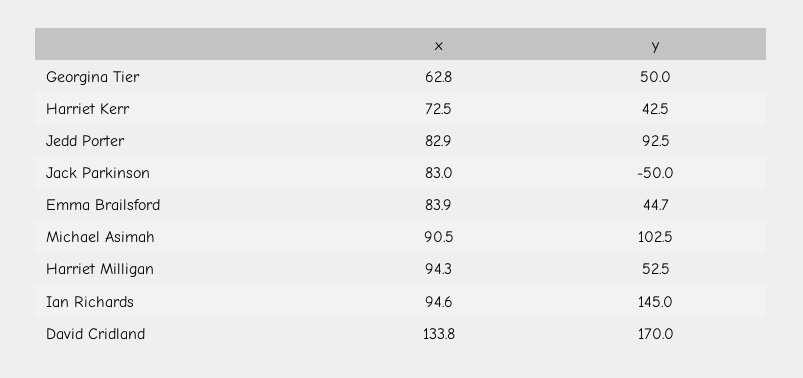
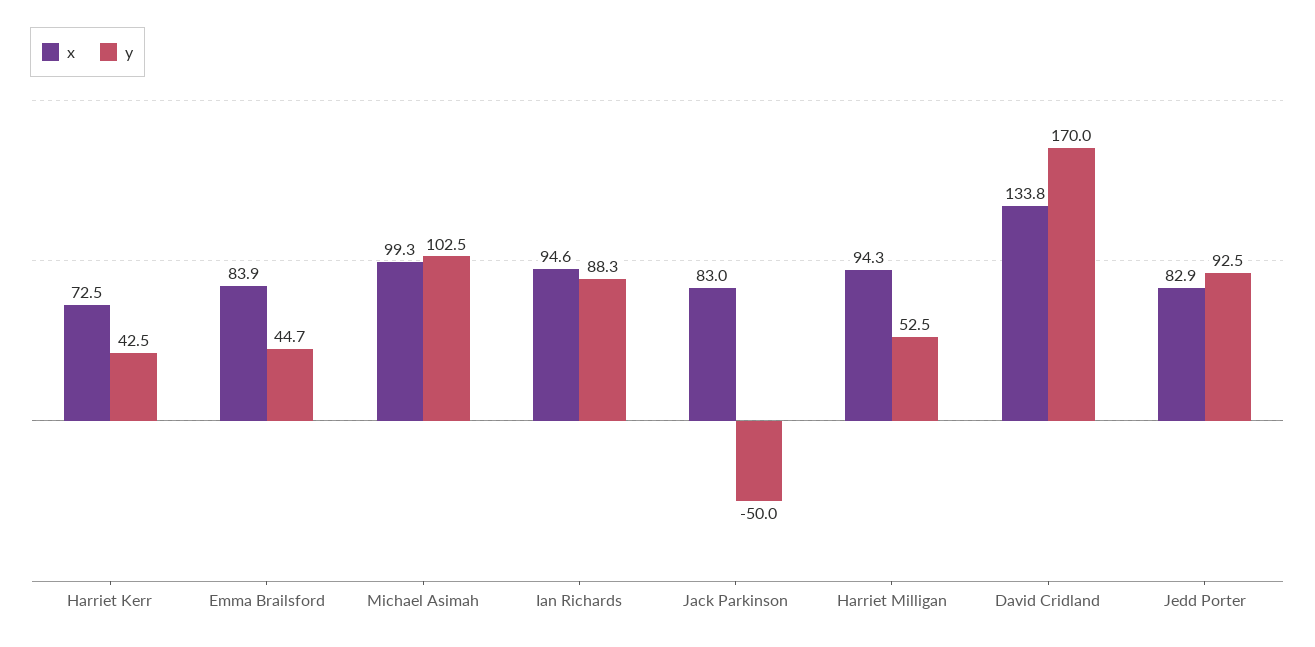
  {
    "x": {
-     "Georgina Tier": 62.8,
      "Harriet Kerr": 72.5,
      "Jedd Porter": 82.9,
      "Jack Parkinson": 83,
      "Emma Brailsford": 83.9,
-     "Michael Asimah": 90.5,
+     "Michael Asimah": 99.3,
      "Harriet Milligan": 94.3,
      "Ian Richards": 94.6,
      "David Cridland": 133.8
    },
    "y": {
-     "Georgina Tier": 50,
      "Harriet Kerr": 42.5,
      "Jedd Porter": 92.5,
      "Jack Parkinson": -50,
      "Emma Brailsford": 44.7,
      "Michael Asimah": 102.5,
      "Harriet Milligan": 52.5,
-     "Ian Richards": 145,
+     "Ian Richards": 88.3,
      "David Cridland": 170
    }
  }

